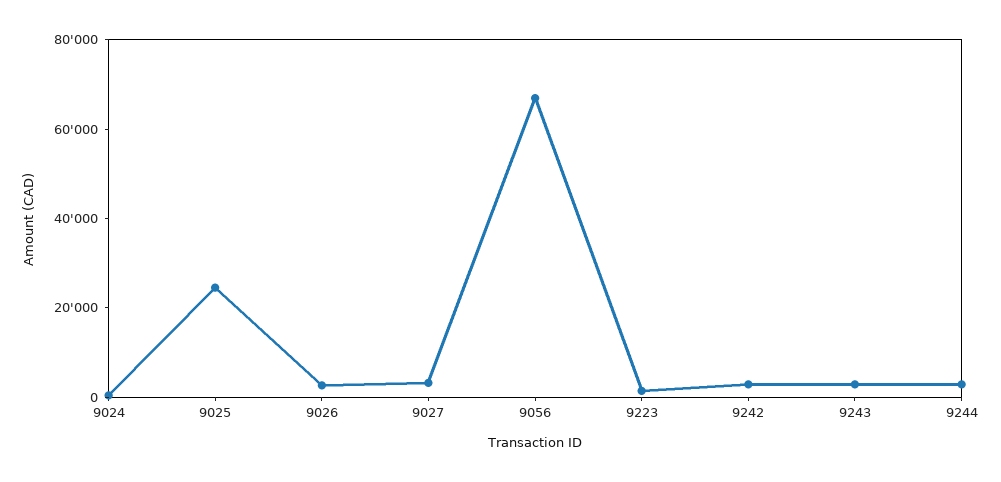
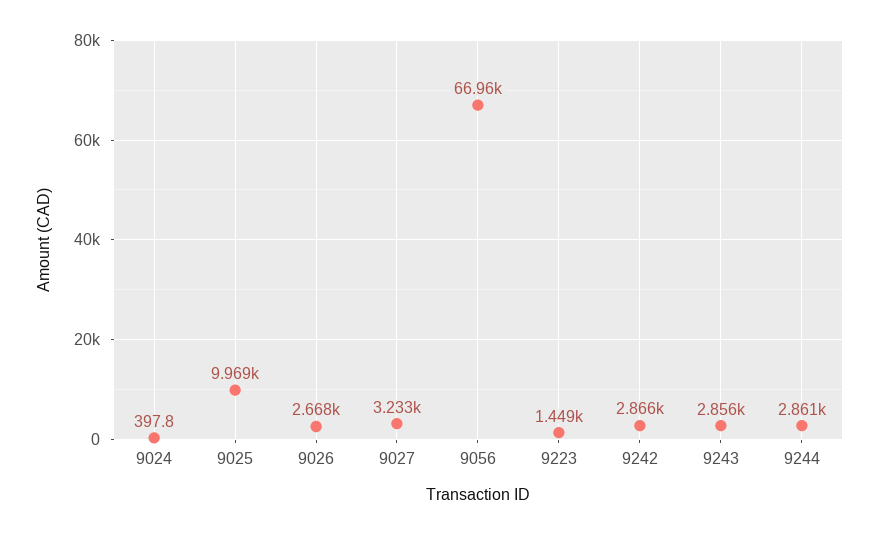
  {
    "9024": 397.8,
-   "9025": 25000,
+   "9025": 9969,
    "9026": 2668,
    "9027": 3233,
    "9056": 66960,
    "9223": 1449,
    "9242": 2866,
    "9243": 2856,
    "9244": 2861
  }

